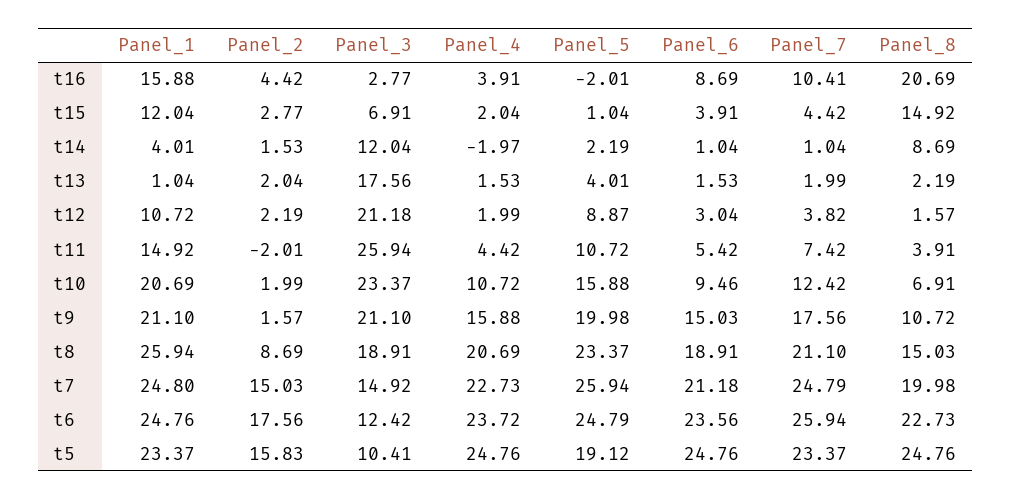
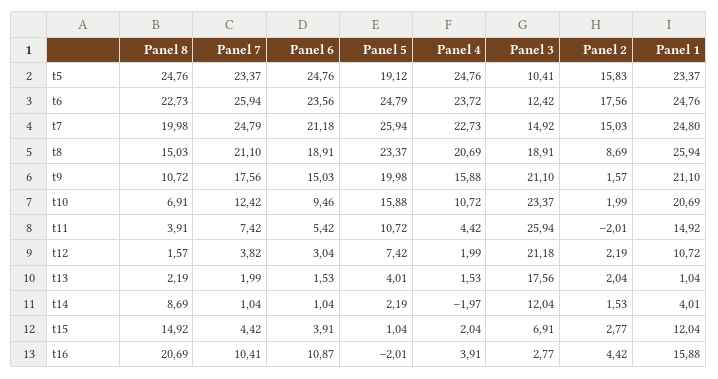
  {
    "Panel_1": {
      "t16": 15.88,
      "t15": 12.04,
      "t14": 4.01,
      "t13": 1.04,
      "t12": 10.72,
      "t11": 14.92,
      "t10": 20.69,
      "t9": 21.1,
      "t8": 25.94,
      "t7": 24.8,
      "t6": 24.76,
      "t5": 23.37
    },
    "Panel_2": {
      "t16": 4.42,
      "t15": 2.77,
      "t14": 1.53,
      "t13": 2.04,
      "t12": 2.19,
      "t11": -2.01,
      "t10": 1.99,
      "t9": 1.57,
      "t8": 8.69,
      "t7": 15.03,
      "t6": 17.56,
      "t5": 15.83
    },
    "Panel_3": {
      "t16": 2.77,
      "t15": 6.91,
      "t14": 12.04,
      "t13": 17.56,
      "t12": 21.18,
      "t11": 25.94,
      "t10": 23.37,
      "t9": 21.1,
      "t8": 18.91,
      "t7": 14.92,
      "t6": 12.42,
      "t5": 10.41
    },
    "Panel_4": {
      "t16": 3.91,
      "t15": 2.04,
      "t14": -1.97,
      "t13": 1.53,
      "t12": 1.99,
      "t11": 4.42,
      "t10": 10.72,
      "t9": 15.88,
      "t8": 20.69,
      "t7": 22.73,
      "t6": 23.72,
      "t5": 24.76
    },
    "Panel_5": {
      "t16": -2.01,
      "t15": 1.04,
      "t14": 2.19,
      "t13": 4.01,
-     "t12": 8.87,
+     "t12": 7.42,
      "t11": 10.72,
      "t10": 15.88,
      "t9": 19.98,
      "t8": 23.37,
      "t7": 25.94,
      "t6": 24.79,
      "t5": 19.12
    },
    "Panel_6": {
-     "t16": 8.69,
+     "t16": 10.87,
      "t15": 3.91,
      "t14": 1.04,
      "t13": 1.53,
      "t12": 3.04,
      "t11": 5.42,
      "t10": 9.46,
      "t9": 15.03,
      "t8": 18.91,
      "t7": 21.18,
      "t6": 23.56,
      "t5": 24.76
    },
    "Panel_7": {
      "t16": 10.41,
      "t15": 4.42,
      "t14": 1.04,
      "t13": 1.99,
      "t12": 3.82,
      "t11": 7.42,
      "t10": 12.42,
      "t9": 17.56,
      "t8": 21.1,
      "t7": 24.79,
      "t6": 25.94,
      "t5": 23.37
    },
    "Panel_8": {
      "t16": 20.69,
      "t15": 14.92,
      "t14": 8.69,
      "t13": 2.19,
      "t12": 1.57,
      "t11": 3.91,
      "t10": 6.91,
      "t9": 10.72,
      "t8": 15.03,
      "t7": 19.98,
      "t6": 22.73,
      "t5": 24.76
    }
  }

